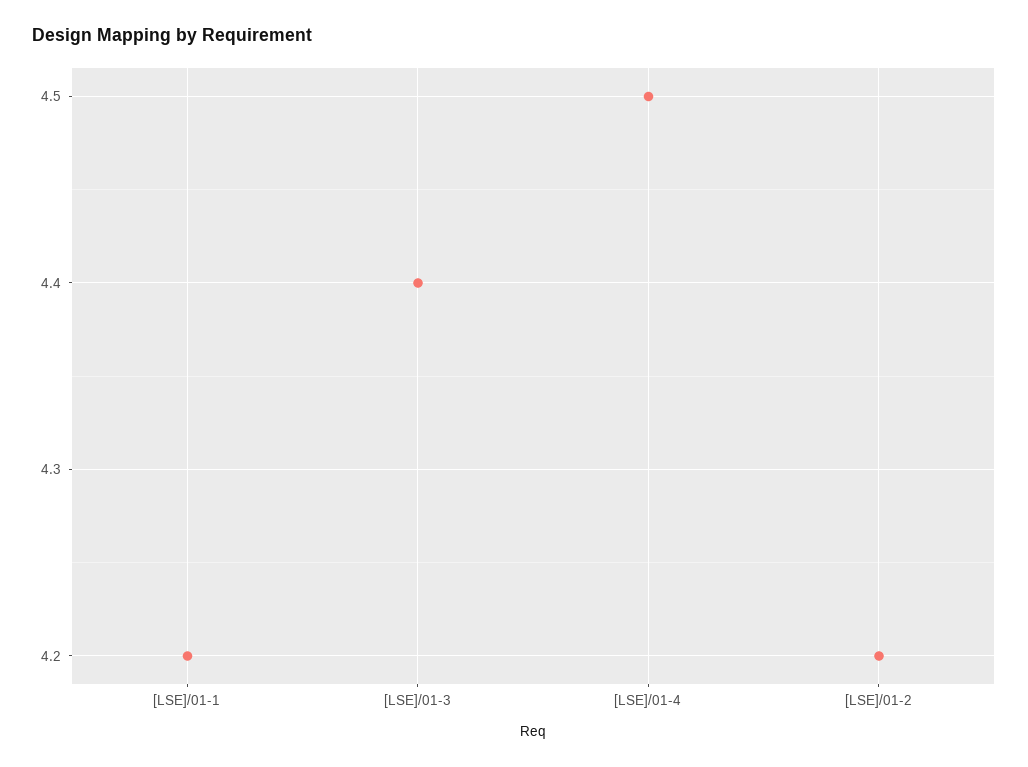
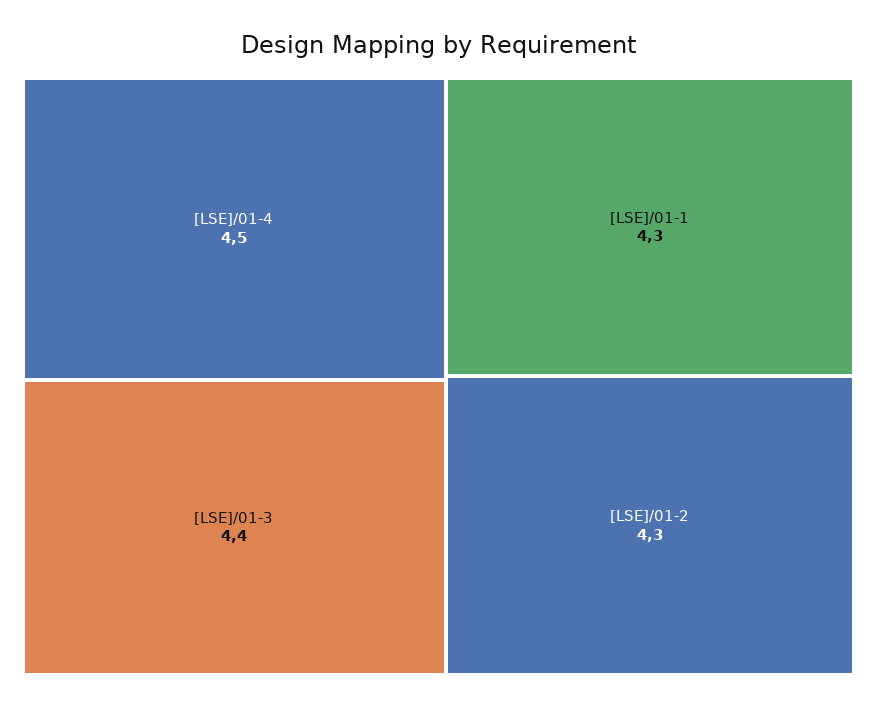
  {
-   "[LSE]/01-1": 4.2,
+   "[LSE]/01-1": 4.3,
    "[LSE]/01-3": 4.4,
    "[LSE]/01-4": 4.5,
-   "[LSE]/01-2": 4.2
+   "[LSE]/01-2": 4.3
  }

